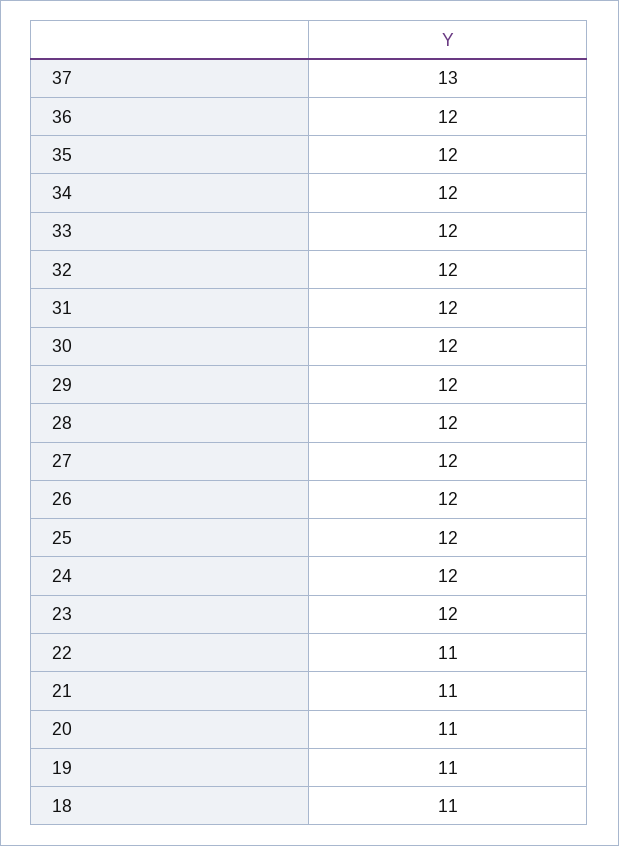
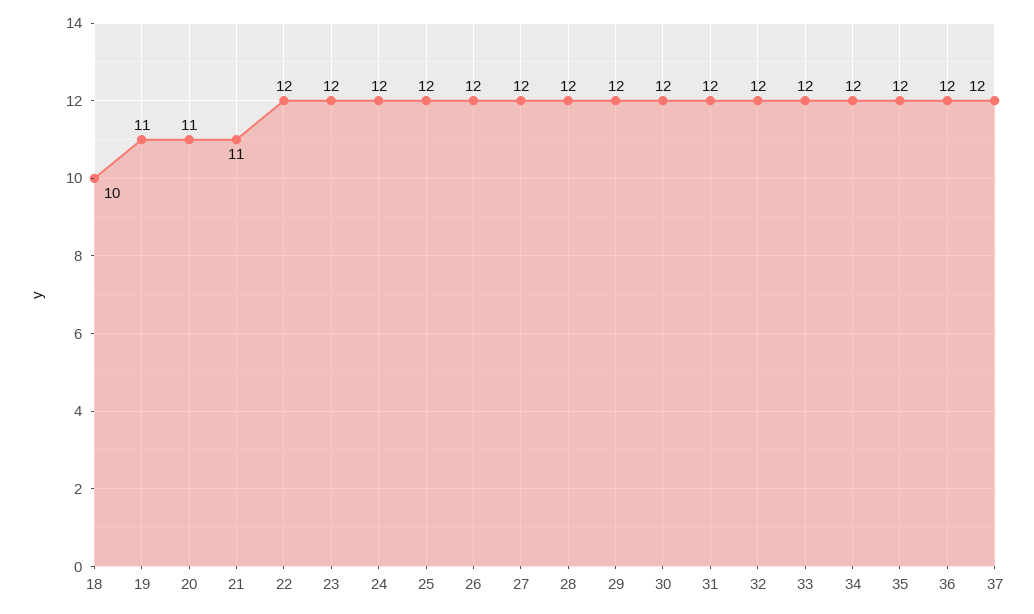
  {
-   "37": 13,
+   "37": 12,
    "36": 12,
    "35": 12,
    "34": 12,
    "33": 12,
    "32": 12,
    "31": 12,
    "30": 12,
    "29": 12,
    "28": 12,
    "27": 12,
    "26": 12,
    "25": 12,
    "24": 12,
    "23": 12,
-   "22": 11,
+   "22": 12,
    "21": 11,
    "20": 11,
    "19": 11,
-   "18": 11
+   "18": 10
  }

